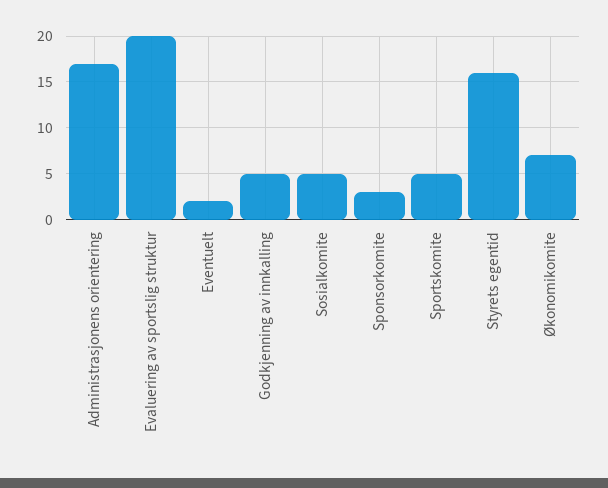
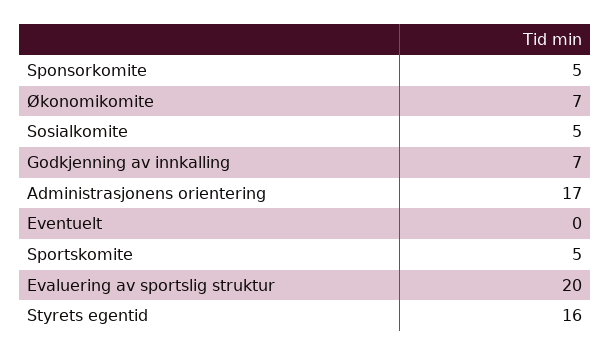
  {
    "Administrasjonens orientering": 17,
    "Evaluering av sportslig struktur": 20,
-   "Eventuelt": 2,
+   "Eventuelt": 0,
-   "Godkjenning av innkalling": 5,
+   "Godkjenning av innkalling": 7,
    "Sosialkomite": 5,
-   "Sponsorkomite": 3,
+   "Sponsorkomite": 5,
    "Sportskomite": 5,
    "Styrets egentid": 16,
    "Økonomikomite": 7
  }

